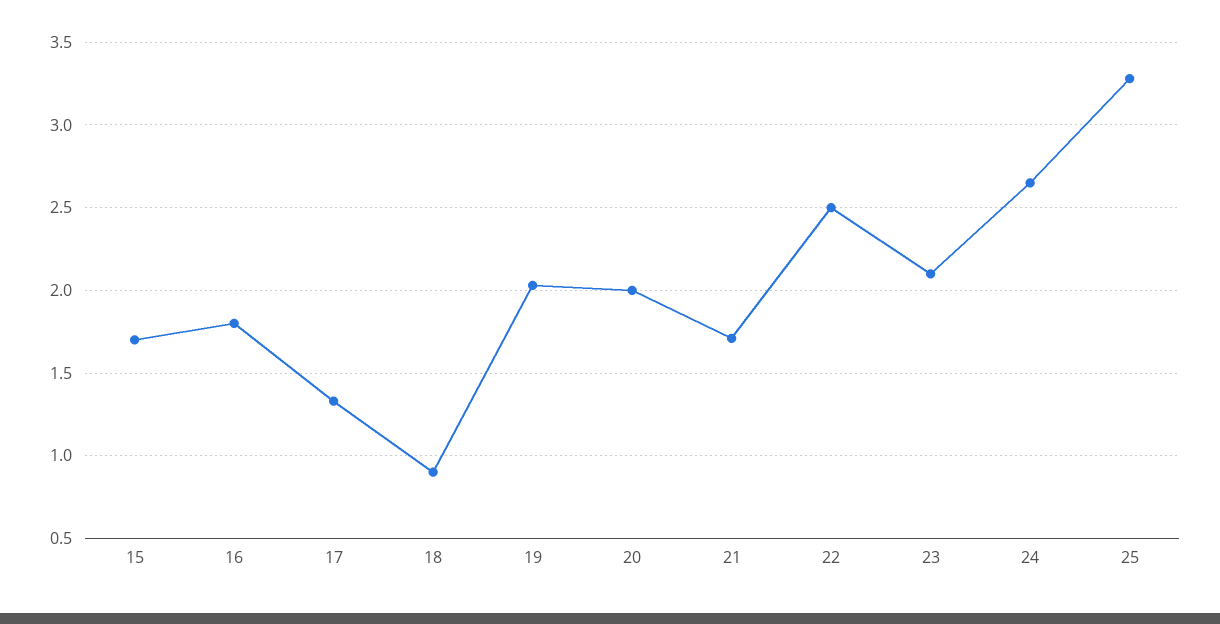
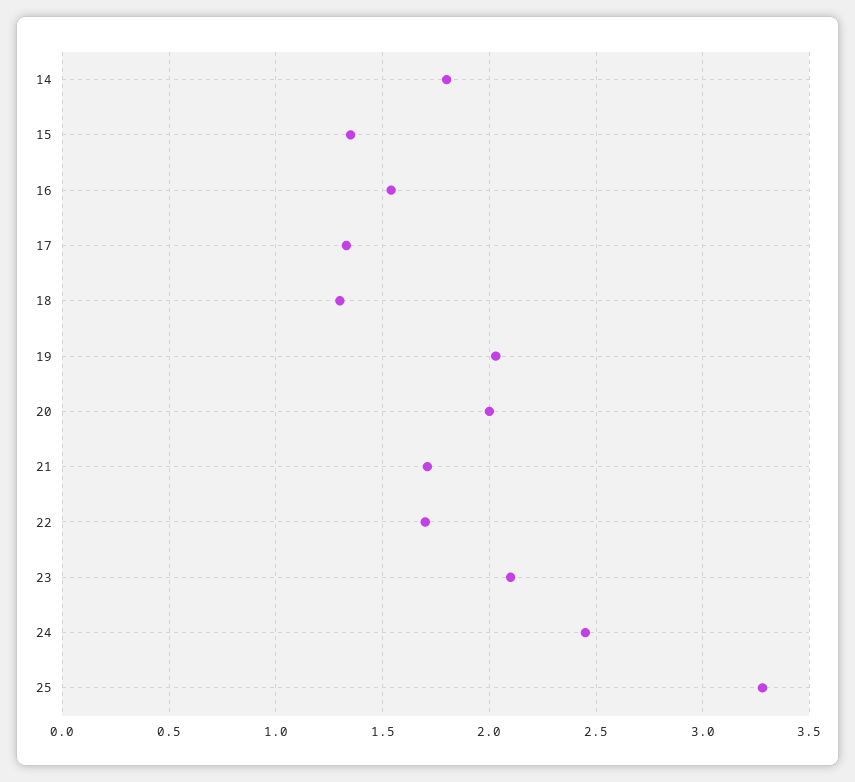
  {
-   "15": 1.7,
+   "15": 1.35,
-   "16": 1.8,
+   "16": 1.55,
    "17": 1.35,
-   "18": 0.9,
+   "18": 1.3,
    "19": 2.05,
    "20": 2,
    "21": 1.7,
-   "22": 2.5,
+   "22": 1.7,
    "23": 2.1,
-   "24": 2.65,
+   "24": 2.45,
-   "25": 3.3
+   "25": 3.3,
+   "14": 1.8
  }

